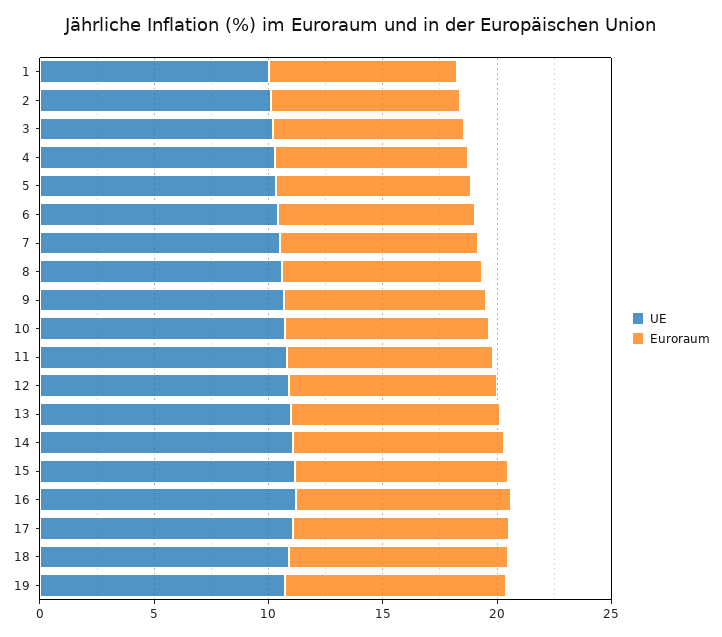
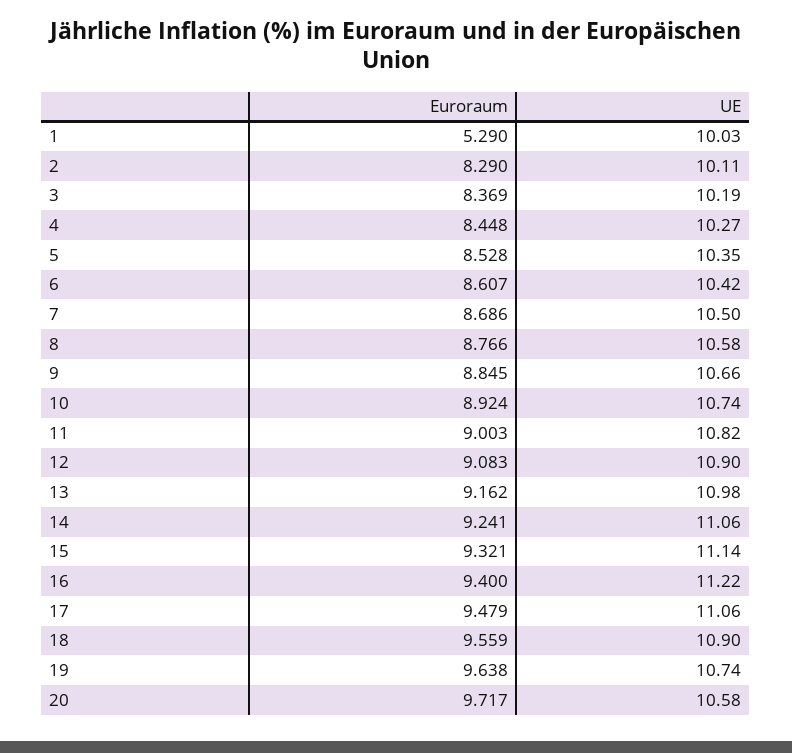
  {
    "UE": {
      "1": 10.03,
      "2": 10.11,
      "3": 10.19,
      "4": 10.27,
      "5": 10.35,
      "6": 10.42,
      "7": 10.5,
      "8": 10.58,
      "9": 10.66,
      "10": 10.74,
      "11": 10.82,
      "12": 10.9,
      "13": 10.98,
      "14": 11.06,
      "15": 11.14,
      "16": 11.22,
      "17": 11.06,
      "18": 10.9,
-     "19": 10.74
+     "19": 10.74,
+     "20": 10.58
    },
    "Euroraum": {
-     "1": 8,
+     "1": 5.29,
      "2": 8.29,
      "3": 8.369,
      "4": 8.448,
      "5": 8.528,
      "6": 8.607,
      "7": 8.686,
      "8": 8.766,
      "9": 8.845,
      "10": 8.924,
      "11": 9.003,
      "12": 9.083,
      "13": 9.162,
      "14": 9.241,
      "15": 9.321,
      "16": 9.4,
      "17": 9.479,
      "18": 9.559,
-     "19": 9.638
+     "19": 9.638,
+     "20": 9.717
    }
  }

